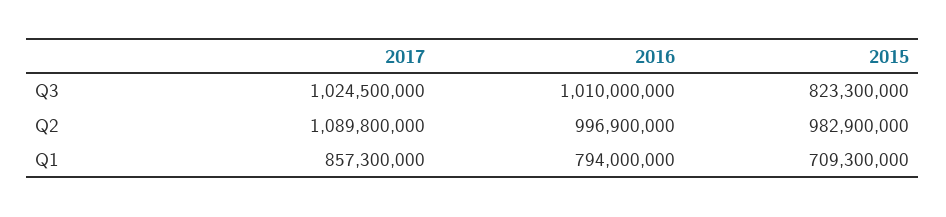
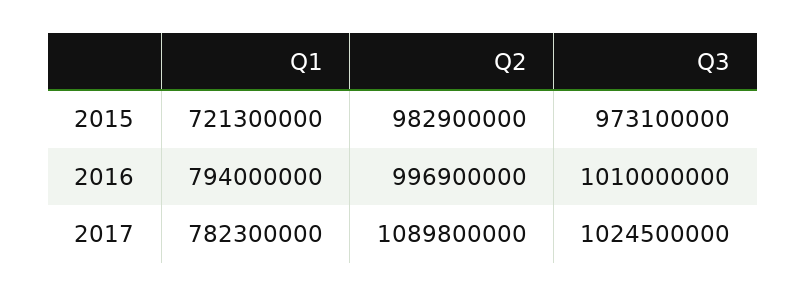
  {
    "2017": {
      "Q3": 1024500000,
      "Q2": 1089800000,
-     "Q1": 857300000
+     "Q1": 782300000
    },
    "2016": {
      "Q3": 1010000000,
      "Q2": 996900000,
      "Q1": 794000000
    },
    "2015": {
-     "Q3": 823300000,
+     "Q3": 973100000,
      "Q2": 982900000,
-     "Q1": 709300000
+     "Q1": 721300000
    }
  }

